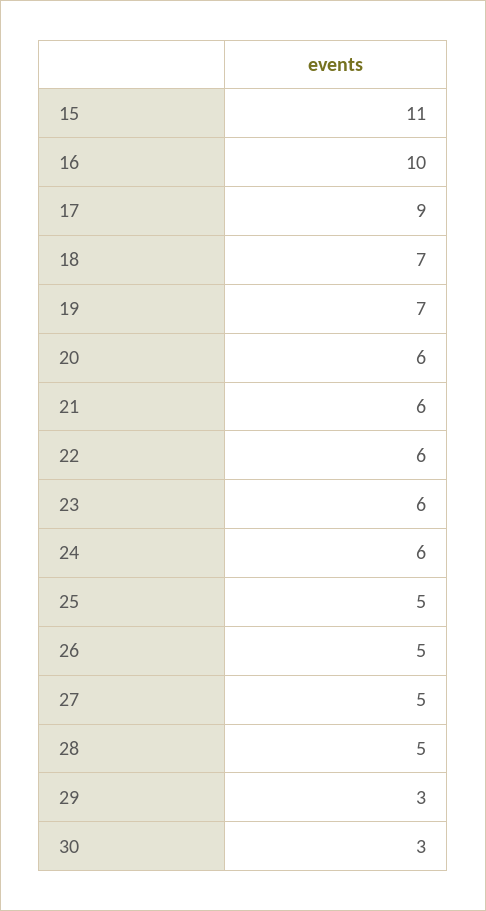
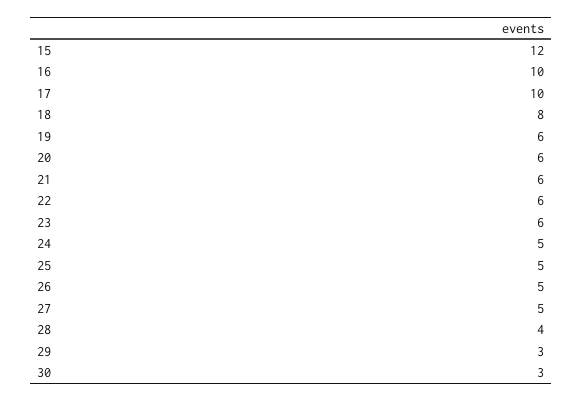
  {
-   "15": 11,
+   "15": 12,
    "16": 10,
-   "17": 9,
+   "17": 10,
-   "18": 7,
+   "18": 8,
-   "19": 7,
+   "19": 6,
    "20": 6,
    "21": 6,
    "22": 6,
    "23": 6,
-   "24": 6,
+   "24": 5,
    "25": 5,
    "26": 5,
    "27": 5,
-   "28": 5,
+   "28": 4,
    "29": 3,
    "30": 3
  }

